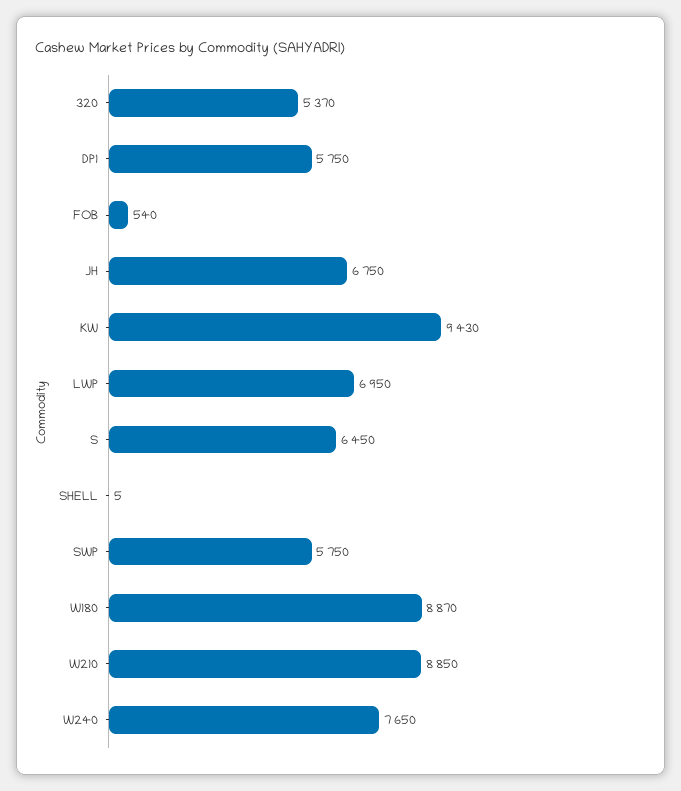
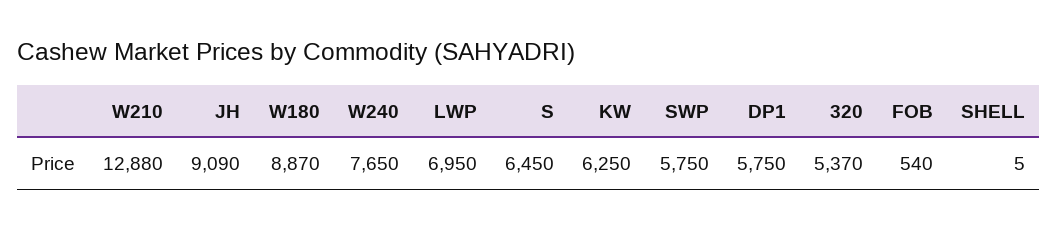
  {
    "320": 5370,
    "DP1": 5750,
    "FOB": 540,
-   "JH": 6750,
+   "JH": 9090,
-   "KW": 9430,
+   "KW": 6250,
    "LWP": 6950,
    "S": 6450,
    "SHELL": 5,
    "SWP": 5750,
    "W180": 8870,
-   "W210": 8850,
+   "W210": 12880,
    "W240": 7650
  }

